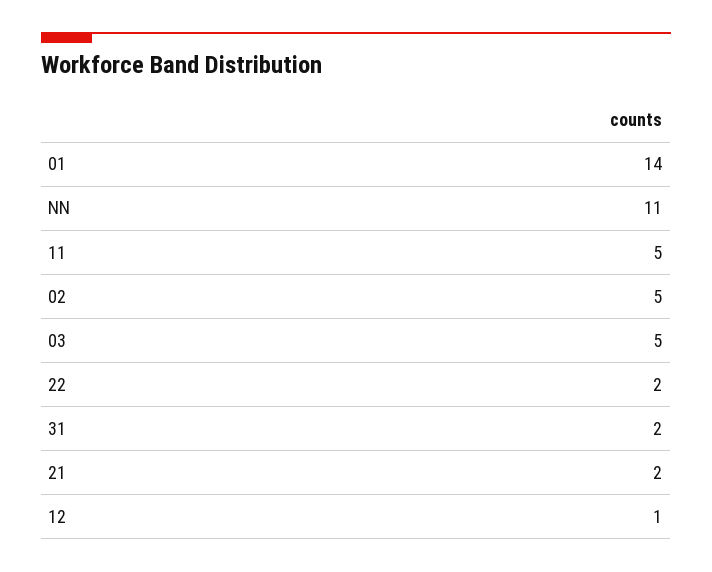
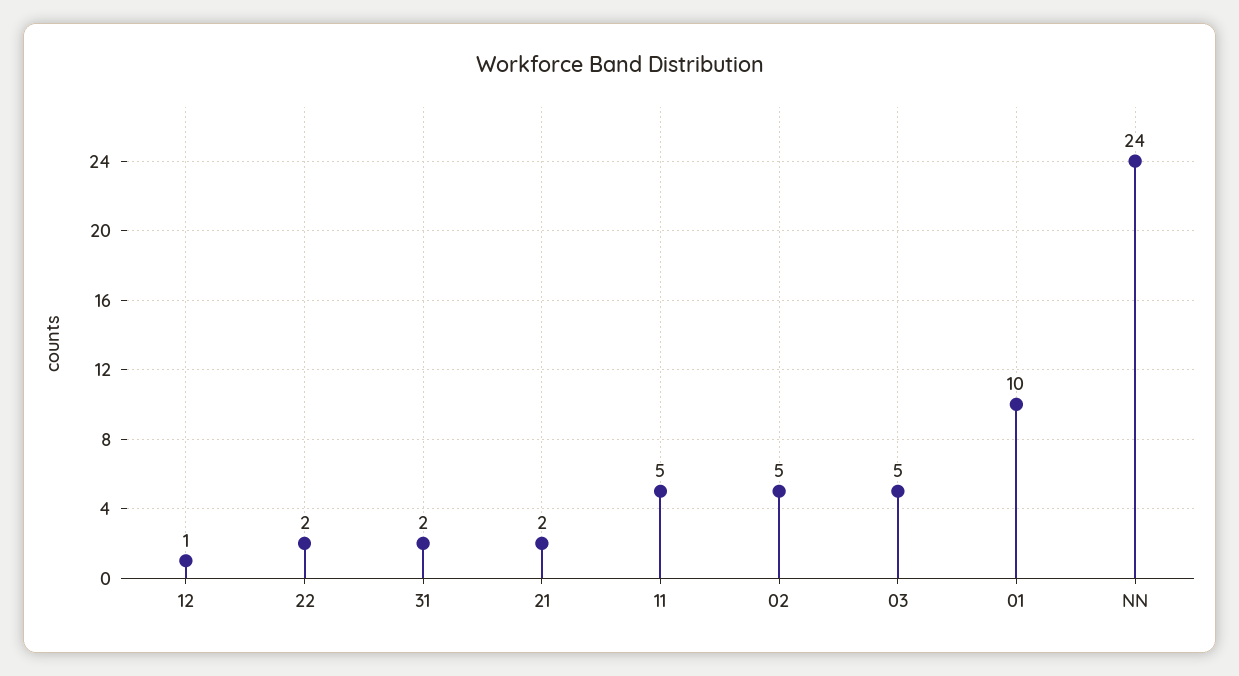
  {
-   "01": 14,
+   "01": 10,
-   "NN": 11,
+   "NN": 24,
    "11": 5,
    "02": 5,
    "03": 5,
    "22": 2,
    "31": 2,
    "21": 2,
    "12": 1
  }

